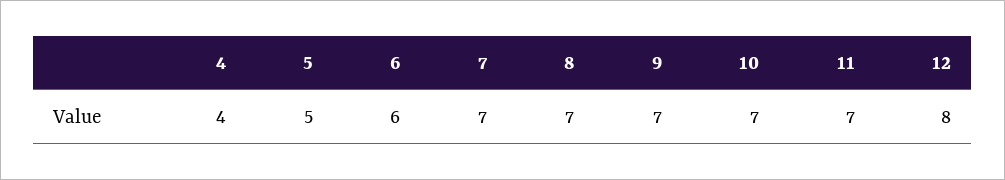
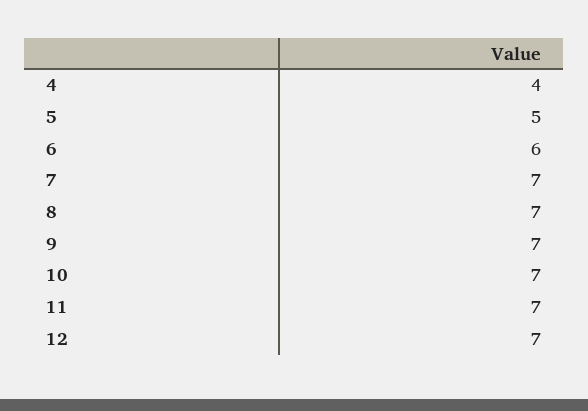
  {
    "4": 4,
    "5": 5,
    "6": 6,
    "7": 7,
    "8": 7,
    "9": 7,
    "10": 7,
    "11": 7,
-   "12": 8
+   "12": 7
  }

